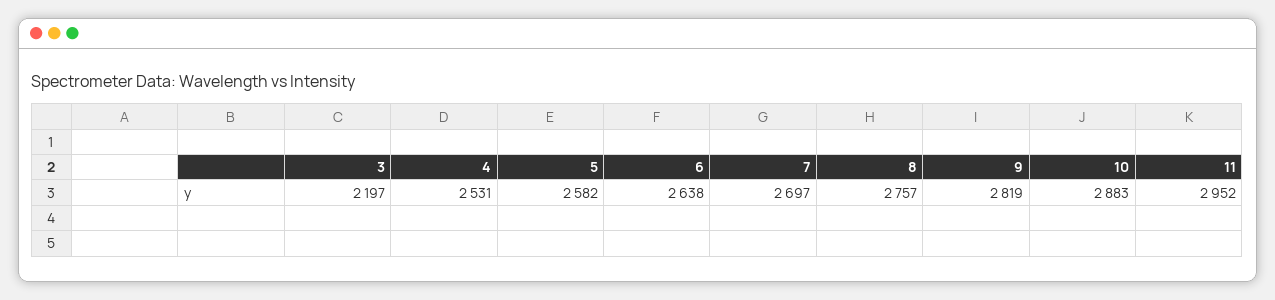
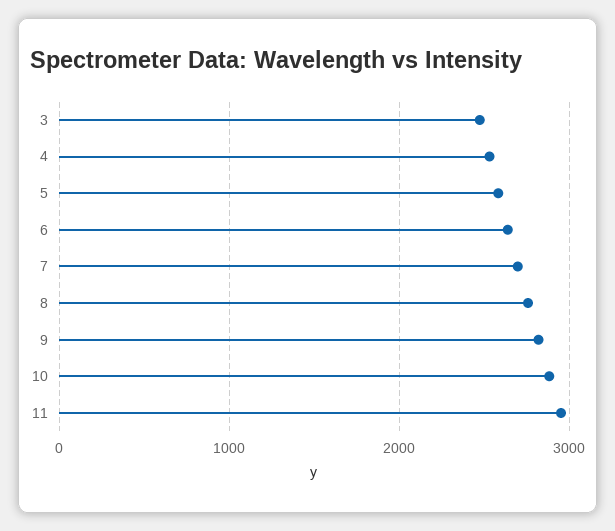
  {
-   "3": 2197,
+   "3": 2500,
    "4": 2531,
    "5": 2582,
    "6": 2638,
    "7": 2697,
    "8": 2757,
    "9": 2819,
    "10": 2883,
    "11": 2952
  }

